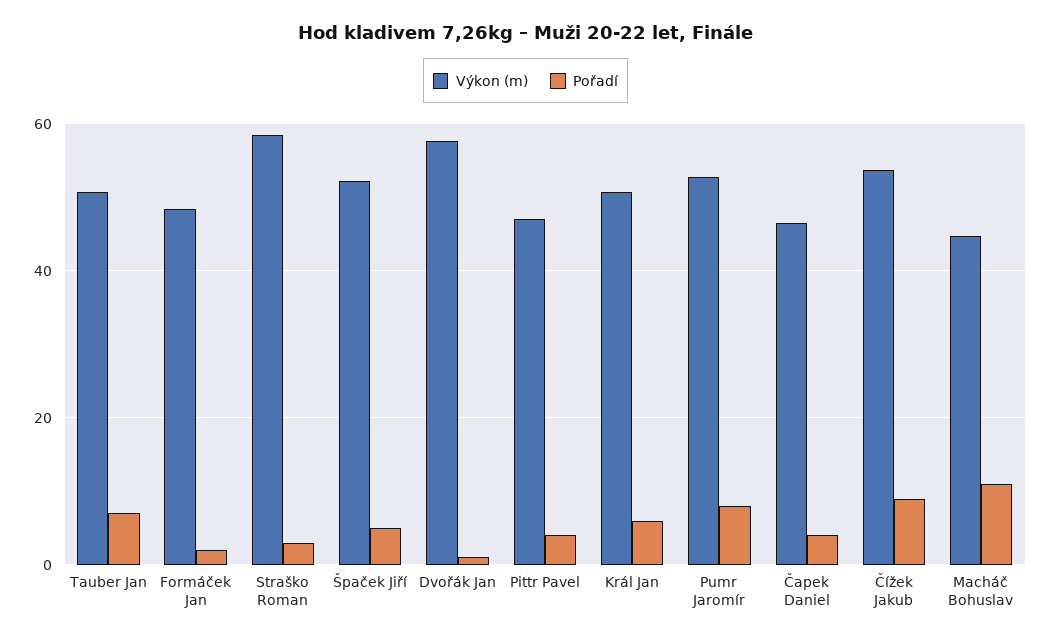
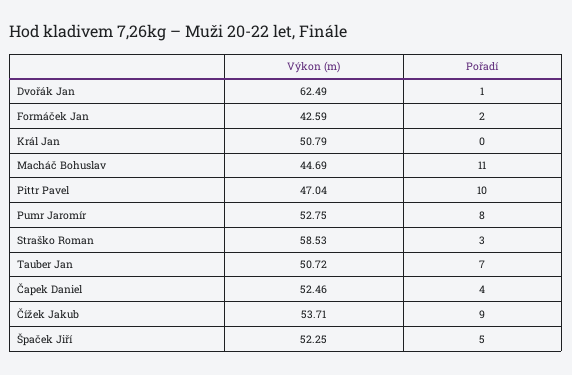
  {
    "Výkon (m)": {
      "Tauber Jan": 50.72,
-     "Formáček Jan": 48,
+     "Formáček Jan": 42.59,
      "Straško Roman": 58.53,
      "Špaček Jiří": 52.25,
-     "Dvořák Jan": 58,
+     "Dvořák Jan": 62.49,
      "Pittr Pavel": 47.04,
      "Král Jan": 50.79,
      "Pumr Jaromír": 52.75,
-     "Čapek Daniel": 46,
+     "Čapek Daniel": 52.46,
      "Čížek Jakub": 53.71,
      "Macháč Bohuslav": 44.69
    },
    "Pořadí": {
      "Tauber Jan": 7,
      "Formáček Jan": 2,
      "Straško Roman": 3,
      "Špaček Jiří": 5,
      "Dvořák Jan": 1,
-     "Pittr Pavel": 4,
+     "Pittr Pavel": 10,
-     "Král Jan": 6,
+     "Král Jan": 0,
      "Pumr Jaromír": 8,
      "Čapek Daniel": 4,
      "Čížek Jakub": 9,
      "Macháč Bohuslav": 11
    }
  }

